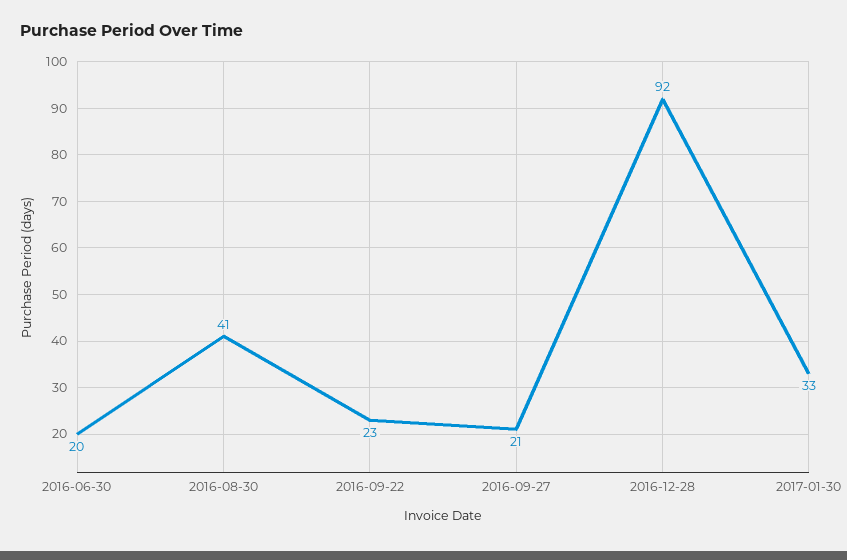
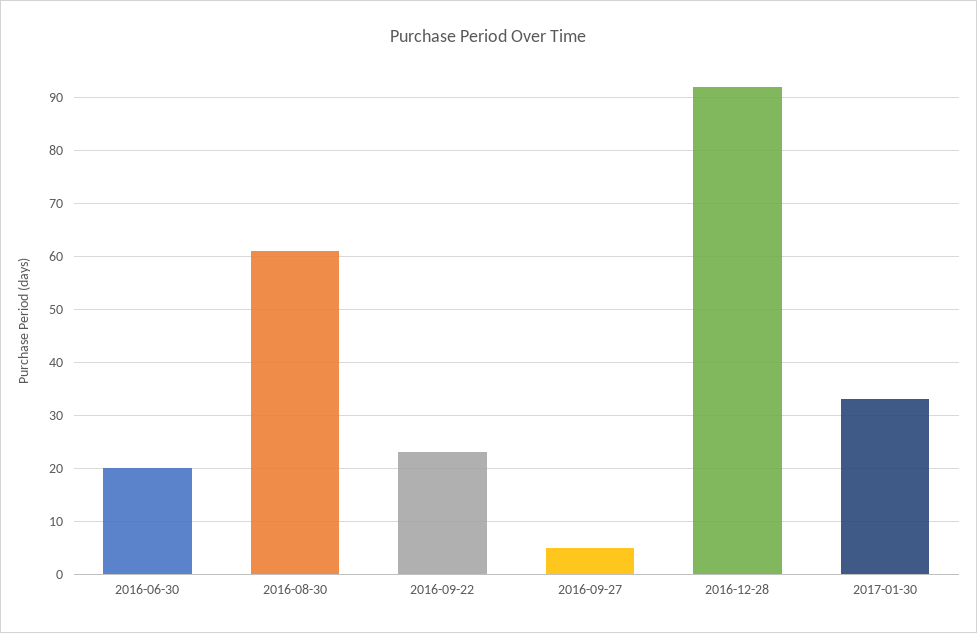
  {
    "2016-06-30": 20,
-   "2016-08-30": 41,
+   "2016-08-30": 60,
    "2016-09-22": 23,
-   "2016-09-27": 21,
+   "2016-09-27": 5,
    "2016-12-28": 92,
    "2017-01-30": 33
  }

